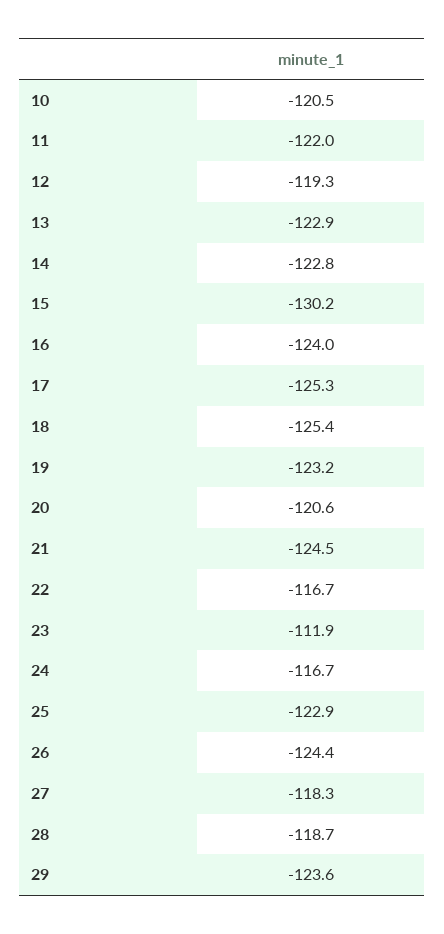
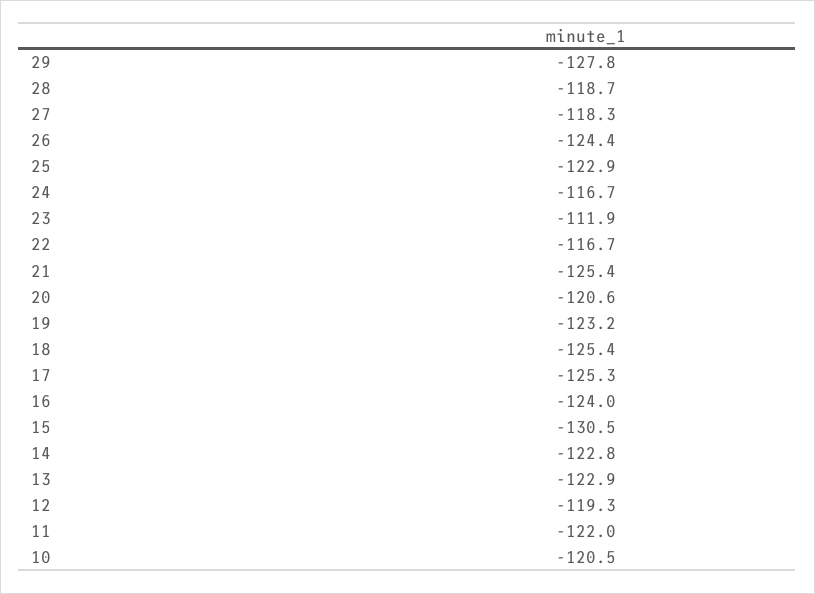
  {
    "10": -120.5,
    "11": -122,
    "12": -119.3,
    "13": -122.9,
    "14": -122.8,
-   "15": -130.2,
+   "15": -130.5,
    "16": -124,
    "17": -125.3,
    "18": -125.4,
    "19": -123.2,
    "20": -120.6,
-   "21": -124.5,
+   "21": -125.4,
    "22": -116.7,
    "23": -111.9,
    "24": -116.7,
    "25": -122.9,
    "26": -124.4,
    "27": -118.3,
    "28": -118.7,
-   "29": -123.6
+   "29": -127.8
  }

